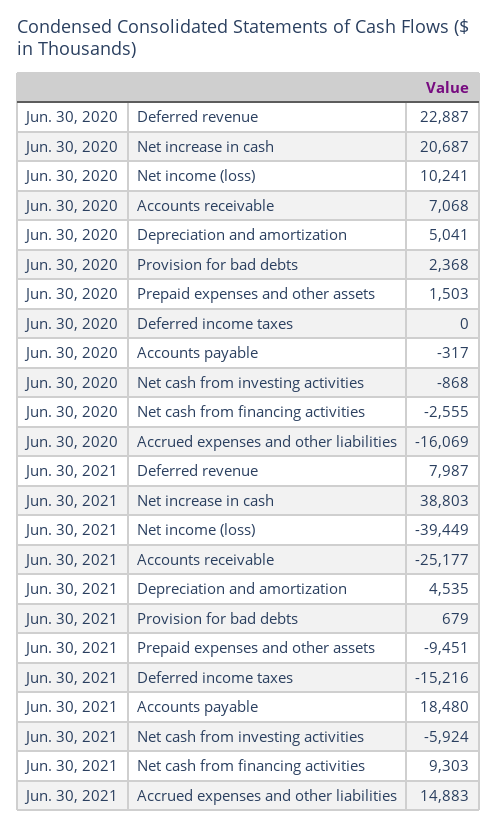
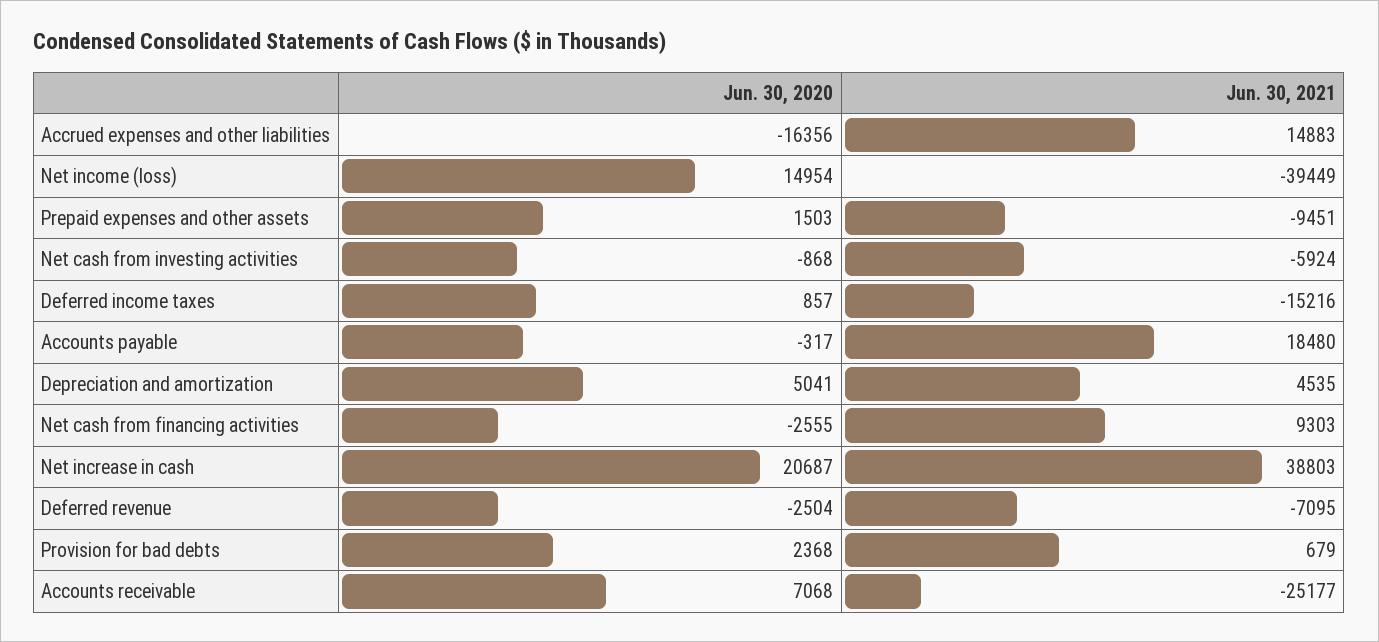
  {
    "Jun. 30, 2020": {
-     "Deferred revenue": 22887,
+     "Deferred revenue": -2504,
      "Net increase in cash": 20687,
-     "Net income (loss)": 10241,
+     "Net income (loss)": 14954,
      "Accounts receivable": 7068,
      "Depreciation and amortization": 5041,
      "Provision for bad debts": 2368,
      "Prepaid expenses and other assets": 1503,
-     "Deferred income taxes": 0,
+     "Deferred income taxes": 857,
      "Accounts payable": -317,
      "Net cash from investing activities": -868,
      "Net cash from financing activities": -2555,
-     "Accrued expenses and other liabilities": -16069
+     "Accrued expenses and other liabilities": -16356
    },
    "Jun. 30, 2021": {
-     "Deferred revenue": 7987,
+     "Deferred revenue": -7095,
      "Net increase in cash": 38803,
      "Net income (loss)": -39449,
      "Accounts receivable": -25177,
      "Depreciation and amortization": 4535,
      "Provision for bad debts": 679,
      "Prepaid expenses and other assets": -9451,
      "Deferred income taxes": -15216,
      "Accounts payable": 18480,
      "Net cash from investing activities": -5924,
      "Net cash from financing activities": 9303,
      "Accrued expenses and other liabilities": 14883
    }
  }

